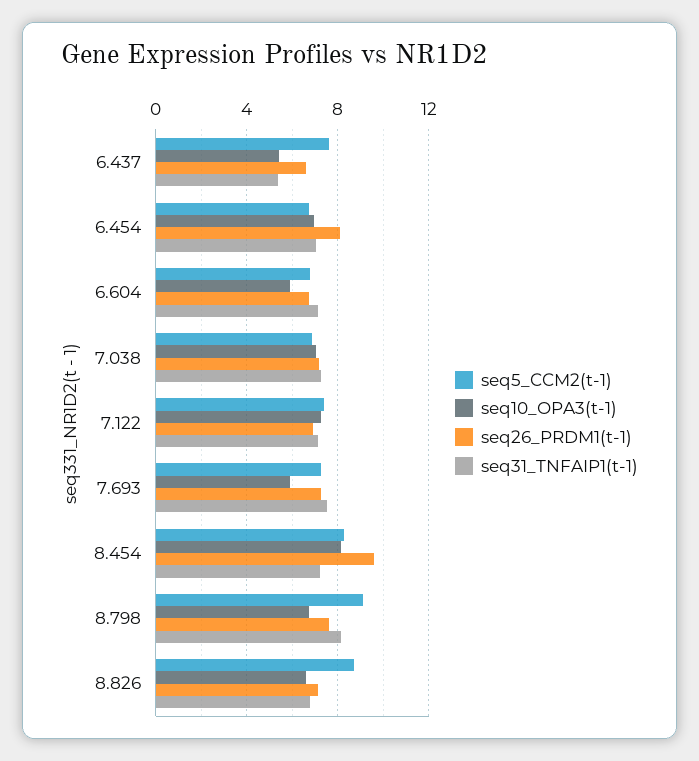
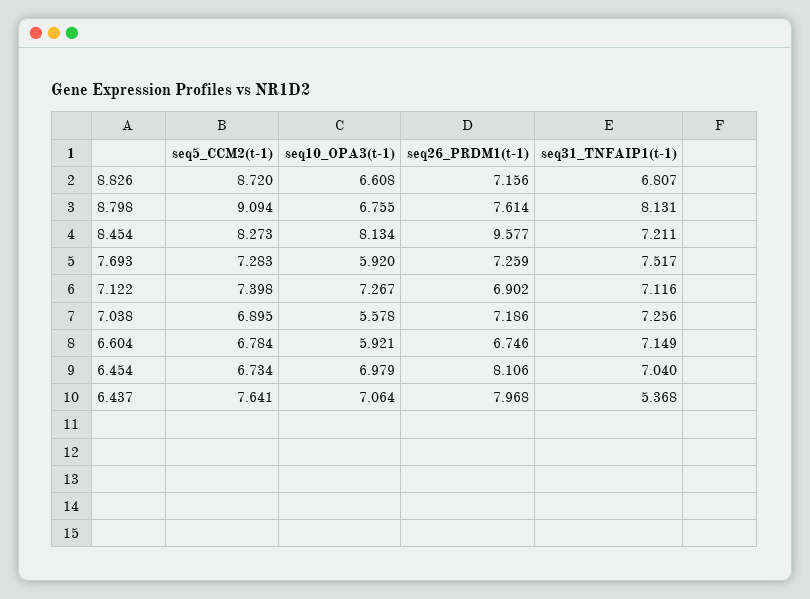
  {
    "seq5_CCM2(t-1)": {
      "6.437": 7.641,
      "6.454": 6.734,
      "6.604": 6.784,
      "7.038": 6.895,
      "7.122": 7.398,
      "7.693": 7.283,
      "8.454": 8.273,
      "8.798": 9.094,
      "8.826": 8.72
    },
    "seq10_OPA3(t-1)": {
-     "6.437": 5.5,
+     "6.437": 7.064,
      "6.454": 6.979,
      "6.604": 5.921,
-     "7.038": 7,
+     "7.038": 5.578,
      "7.122": 7.267,
      "7.693": 5.92,
      "8.454": 8.134,
      "8.798": 6.755,
      "8.826": 6.608
    },
    "seq26_PRDM1(t-1)": {
-     "6.437": 6.5,
+     "6.437": 7.968,
      "6.454": 8.106,
      "6.604": 6.746,
      "7.038": 7.186,
      "7.122": 6.902,
      "7.693": 7.259,
      "8.454": 9.577,
      "8.798": 7.614,
      "8.826": 7.156
    },
    "seq31_TNFAIP1(t-1)": {
      "6.437": 5.368,
      "6.454": 7.04,
      "6.604": 7.149,
      "7.038": 7.256,
      "7.122": 7.116,
      "7.693": 7.517,
      "8.454": 7.211,
      "8.798": 8.131,
      "8.826": 6.807
    }
  }

